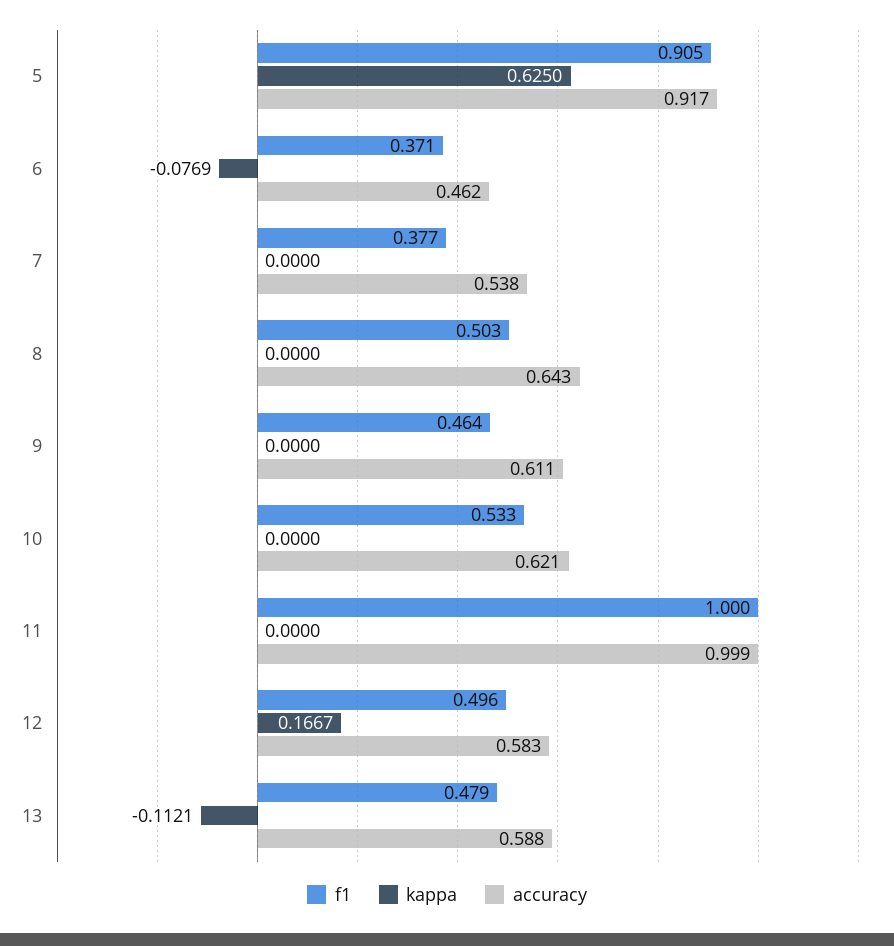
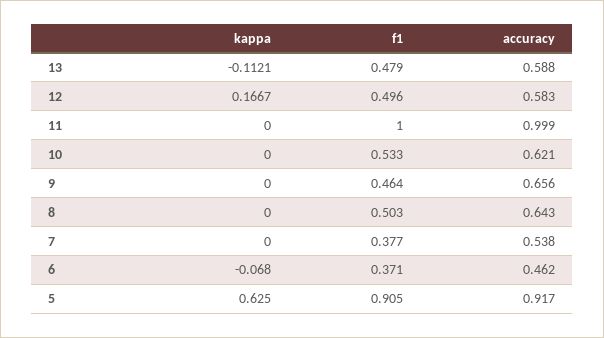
  {
    "f1": {
      "5": 0.905,
      "6": 0.371,
      "7": 0.377,
      "8": 0.503,
      "9": 0.464,
      "10": 0.533,
      "11": 1,
      "12": 0.496,
      "13": 0.479
    },
    "kappa": {
      "5": 0.625,
-     "6": -0.0769,
+     "6": -0.068,
      "7": 0,
      "8": 0,
      "9": 0,
      "10": 0,
      "11": 0,
      "12": 0.1667,
      "13": -0.1121
    },
    "accuracy": {
      "5": 0.917,
      "6": 0.462,
      "7": 0.538,
      "8": 0.643,
-     "9": 0.611,
+     "9": 0.656,
      "10": 0.621,
      "11": 0.999,
      "12": 0.583,
      "13": 0.588
    }
  }

